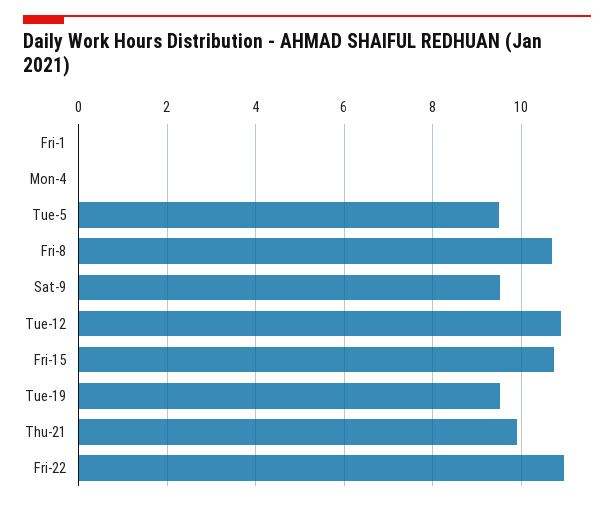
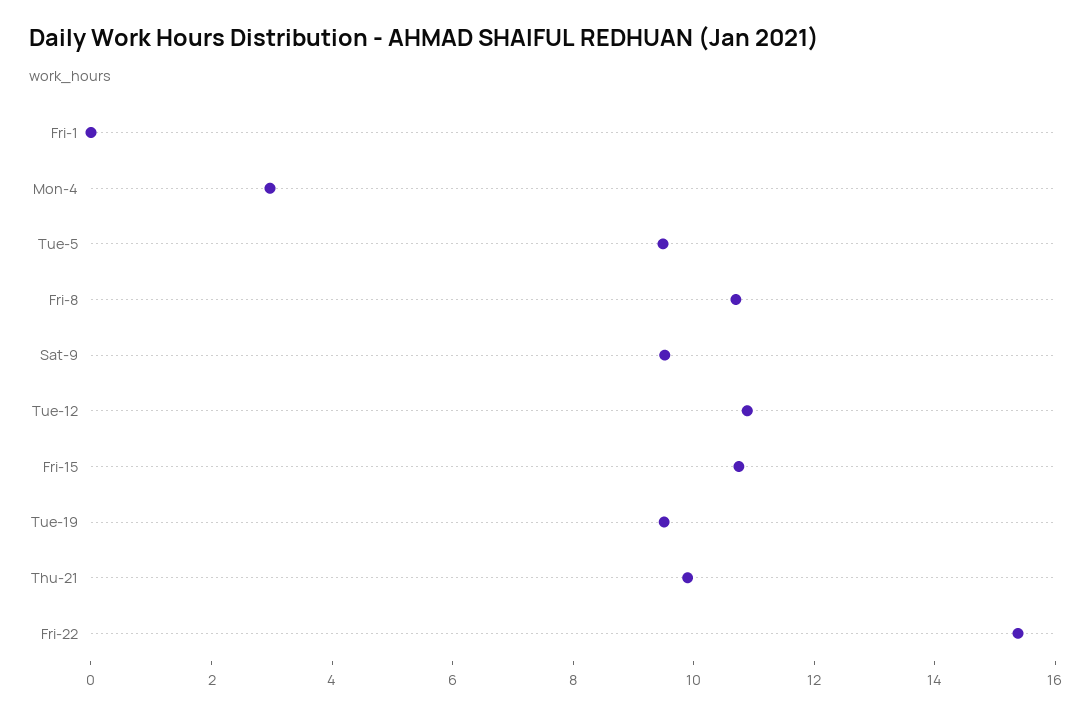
  {
    "Fri-1": 0,
-   "Mon-4": 0,
+   "Mon-4": 3,
    "Tue-5": 9.4,
    "Fri-8": 10.8,
    "Sat-9": 9.6,
    "Tue-12": 10.8,
    "Fri-15": 10.8,
    "Tue-19": 9.6,
    "Thu-21": 10,
-   "Fri-22": 11
+   "Fri-22": 15.5
  }

